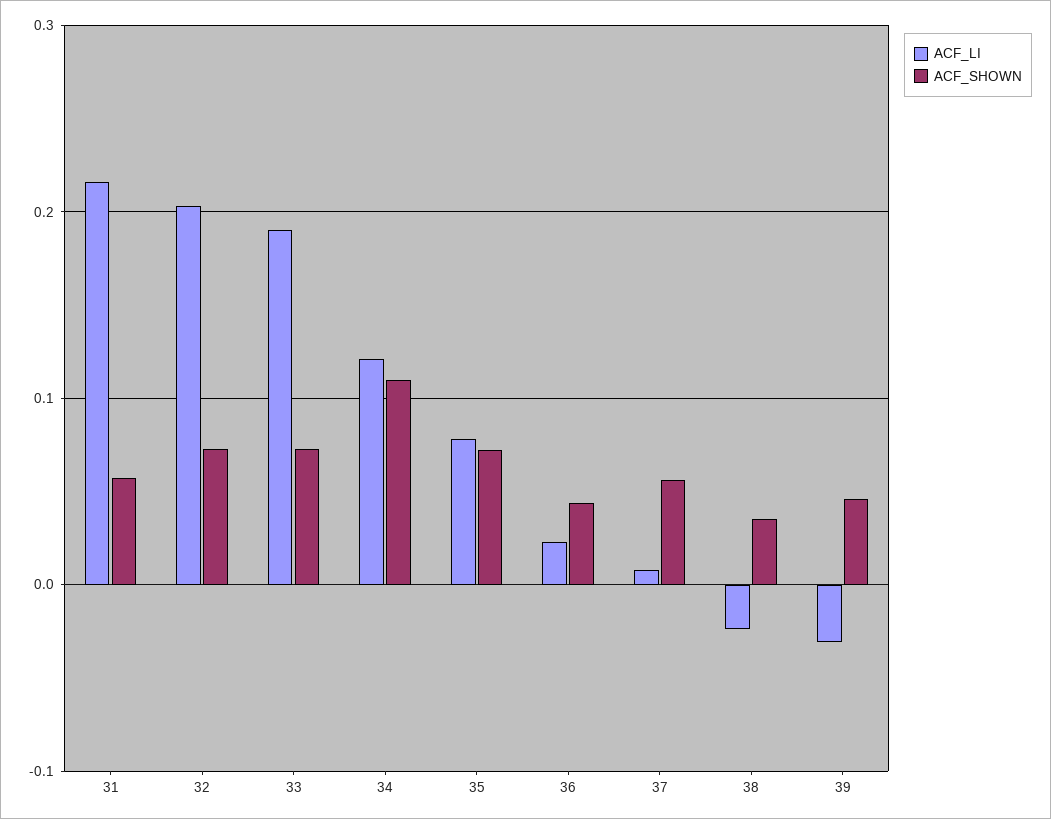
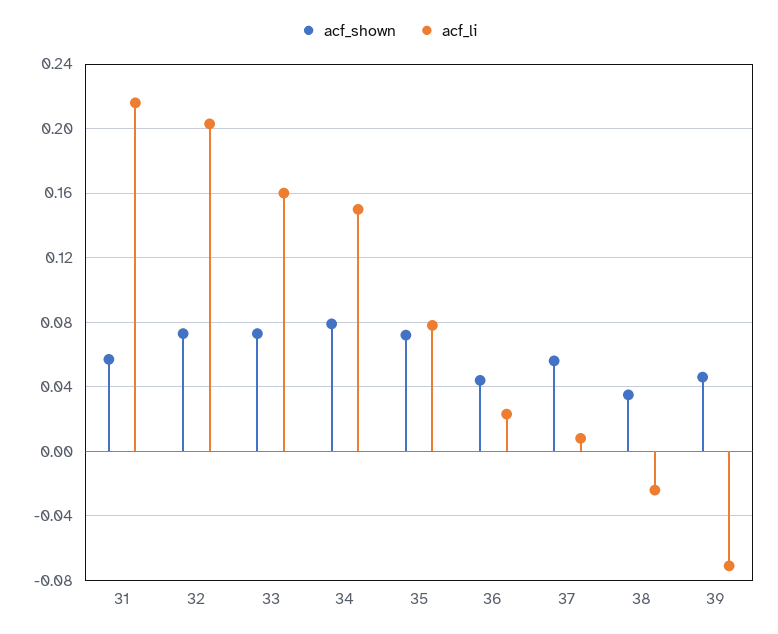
  {
    "ACF_LI": {
      "31": 0.215,
      "32": 0.205,
-     "33": 0.19,
+     "33": 0.16,
-     "34": 0.12,
+     "34": 0.15,
      "35": 0.08,
      "36": 0.025,
      "37": 0.01,
      "38": -0.025,
-     "39": -0.03
+     "39": -0.07
    },
    "ACF_SHOWN": {
      "31": 0.055,
      "32": 0.075,
      "33": 0.075,
-     "34": 0.11,
+     "34": 0.08,
      "35": 0.07,
      "36": 0.045,
      "37": 0.055,
      "38": 0.035,
      "39": 0.045
    }
  }

